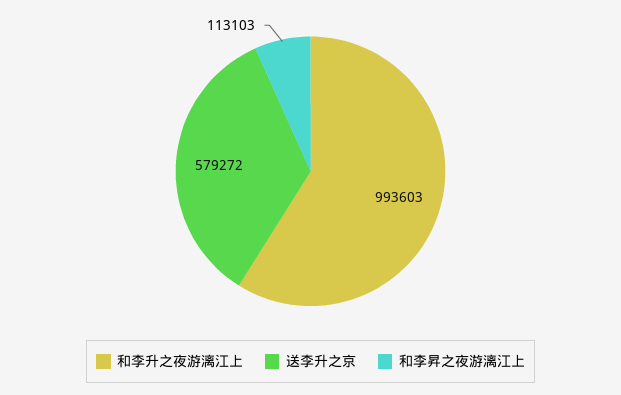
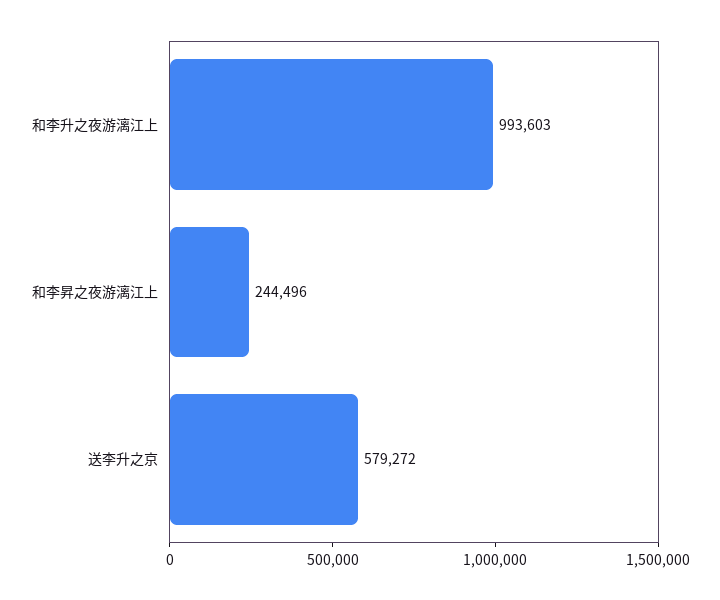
  {
    "和李升之夜游漓江上": 993603,
    "送李升之京": 579272,
-   "和李昇之夜游漓江上": 113103
+   "和李昇之夜游漓江上": 244496
  }

